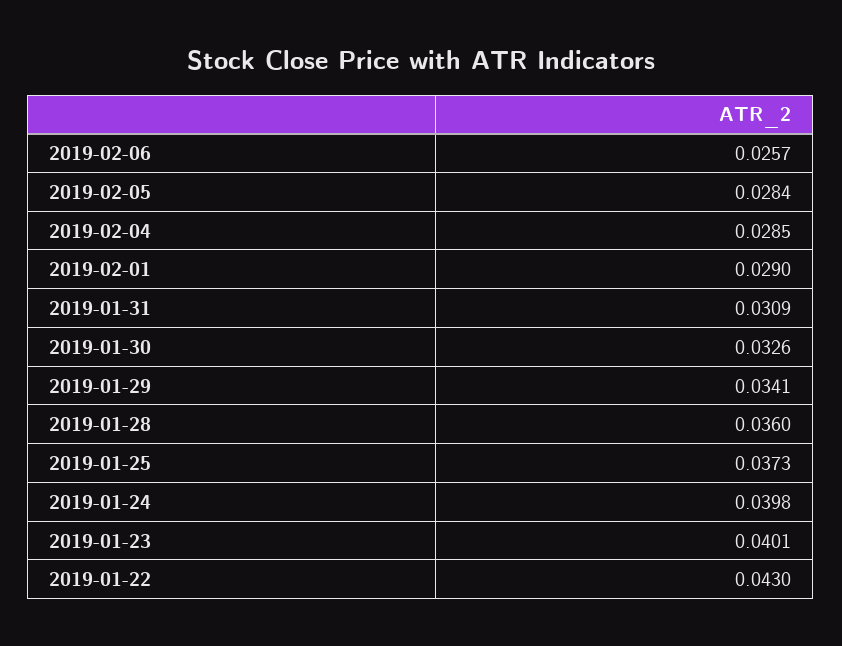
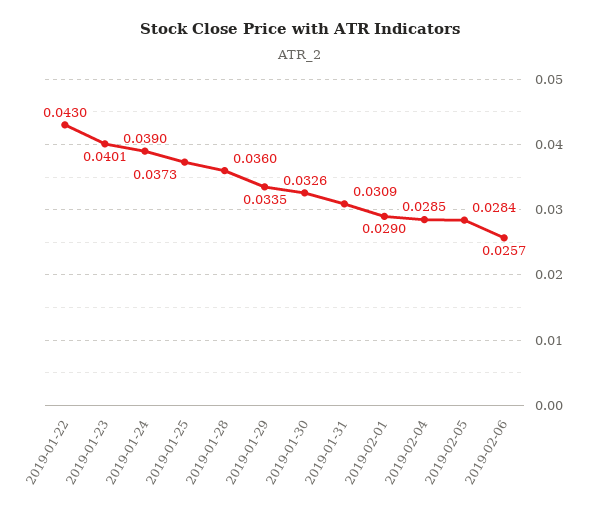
  {
    "2019-02-06": 0.0257,
    "2019-02-05": 0.0284,
    "2019-02-04": 0.0285,
    "2019-02-01": 0.029,
    "2019-01-31": 0.0309,
    "2019-01-30": 0.0326,
-   "2019-01-29": 0.0341,
+   "2019-01-29": 0.0335,
    "2019-01-28": 0.036,
    "2019-01-25": 0.0373,
-   "2019-01-24": 0.0398,
+   "2019-01-24": 0.039,
    "2019-01-23": 0.0401,
    "2019-01-22": 0.043
  }

